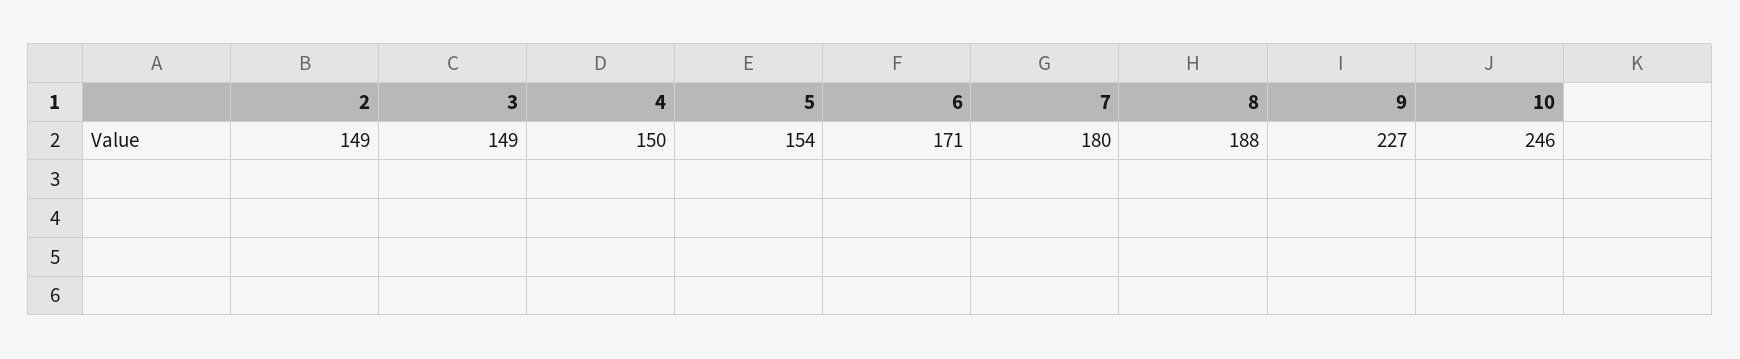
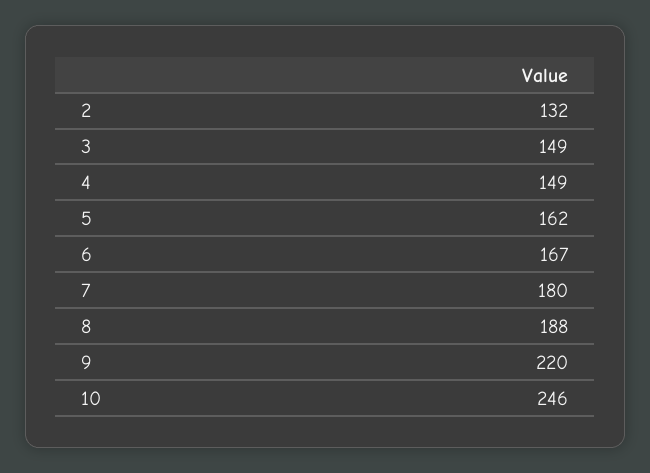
  {
-   "2": 149,
+   "2": 132,
    "3": 149,
-   "4": 150,
+   "4": 149,
-   "5": 154,
+   "5": 162,
-   "6": 171,
+   "6": 167,
    "7": 180,
    "8": 188,
-   "9": 227,
+   "9": 220,
    "10": 246
  }

